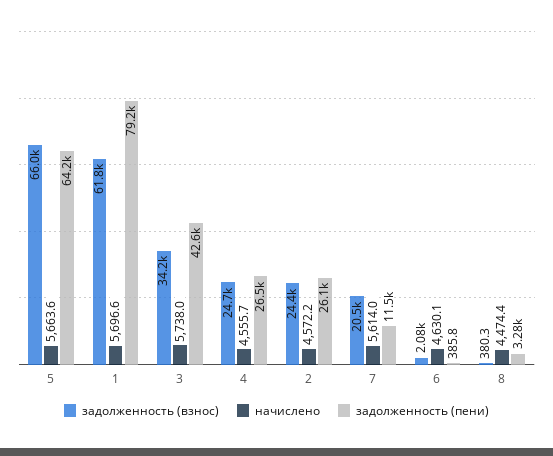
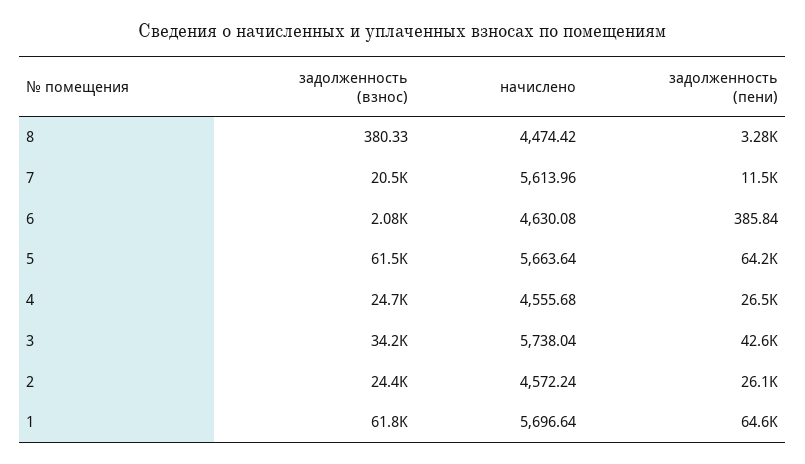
  {
    "задолженность (взнос)": {
-     "5": 66000,
+     "5": 61500,
      "1": 61800,
      "3": 34200,
      "4": 24700,
      "2": 24400,
      "7": 20500,
      "6": 2080,
      "8": 380.33
    },
    "начислено": {
      "5": 5663.64,
      "1": 5696.64,
      "3": 5738.04,
      "4": 4555.68,
      "2": 4572.24,
      "7": 5613.96,
      "6": 4630.08,
      "8": 4474.42
    },
    "задолженность (пени)": {
      "5": 64200,
-     "1": 79200,
+     "1": 64600,
      "3": 42600,
      "4": 26500,
      "2": 26100,
      "7": 11500,
      "6": 385.84,
      "8": 3280
    }
  }

